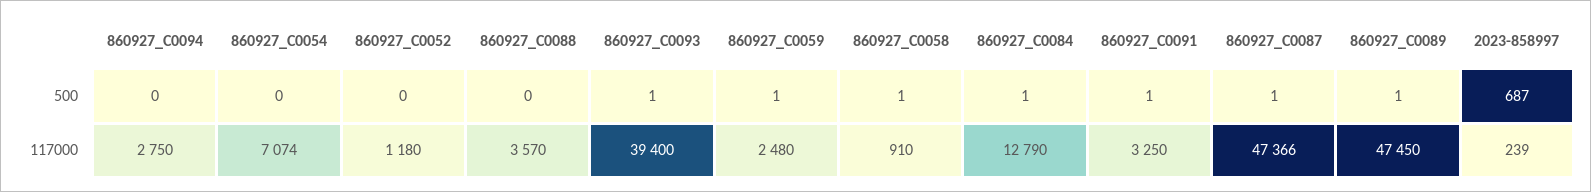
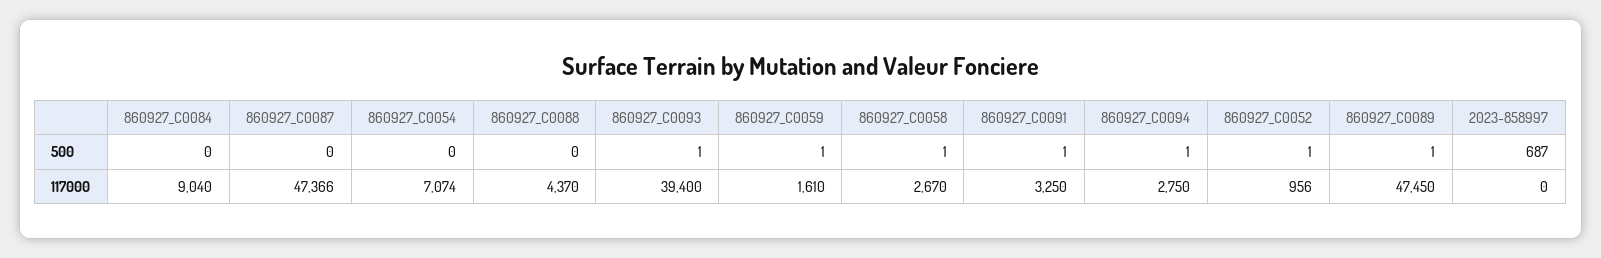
  {
    "860927_C0094": {
-     "500": 0,
+     "500": 1,
      "117000": 2750
    },
    "860927_C0054": {
      "500": 0,
      "117000": 7074
    },
    "860927_C0052": {
-     "500": 0,
+     "500": 1,
-     "117000": 1180
+     "117000": 956
    },
    "860927_C0088": {
      "500": 0,
-     "117000": 3570
+     "117000": 4370
    },
    "860927_C0093": {
      "500": 1,
      "117000": 39400
    },
    "860927_C0059": {
      "500": 1,
-     "117000": 2480
+     "117000": 1610
    },
    "860927_C0058": {
      "500": 1,
-     "117000": 910
+     "117000": 2670
    },
    "860927_C0084": {
-     "500": 1,
+     "500": 0,
-     "117000": 12790
+     "117000": 9040
    },
    "860927_C0091": {
      "500": 1,
      "117000": 3250
    },
    "860927_C0087": {
-     "500": 1,
+     "500": 0,
      "117000": 47366
    },
    "860927_C0089": {
      "500": 1,
      "117000": 47450
    },
    "2023-858997": {
      "500": 687,
-     "117000": 239
+     "117000": 0
    }
  }

